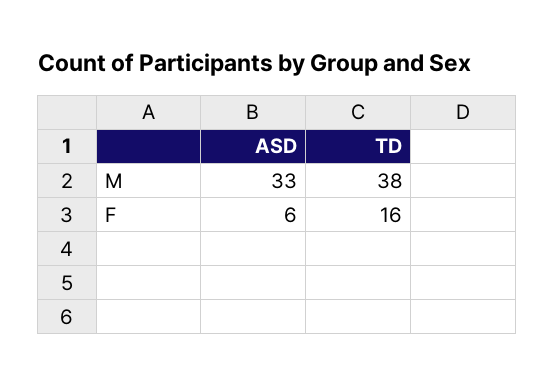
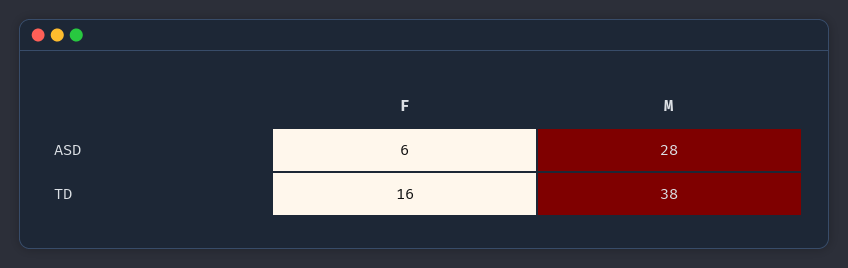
  {
    "ASD": {
-     "M": 33,
+     "M": 28,
      "F": 6
    },
    "TD": {
      "M": 38,
      "F": 16
    }
  }

